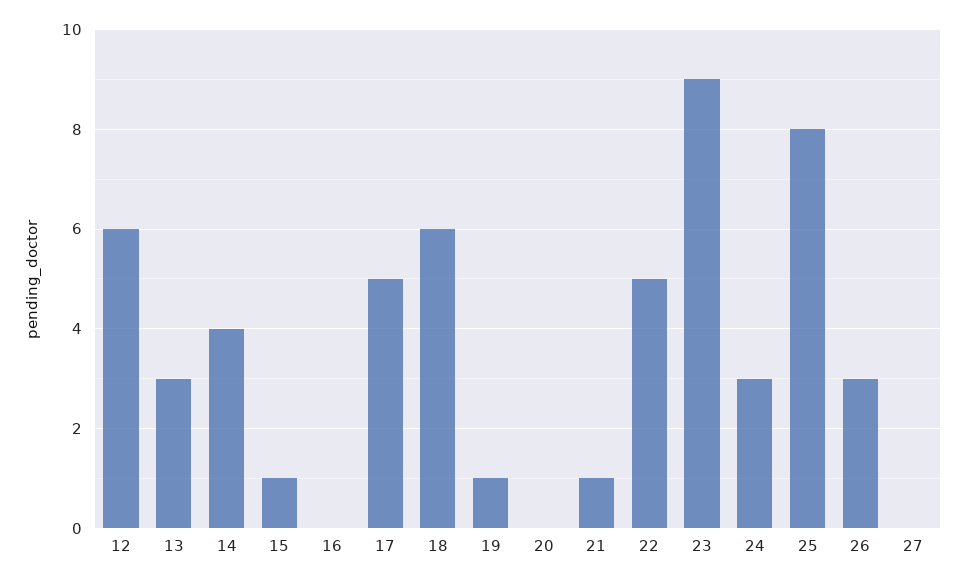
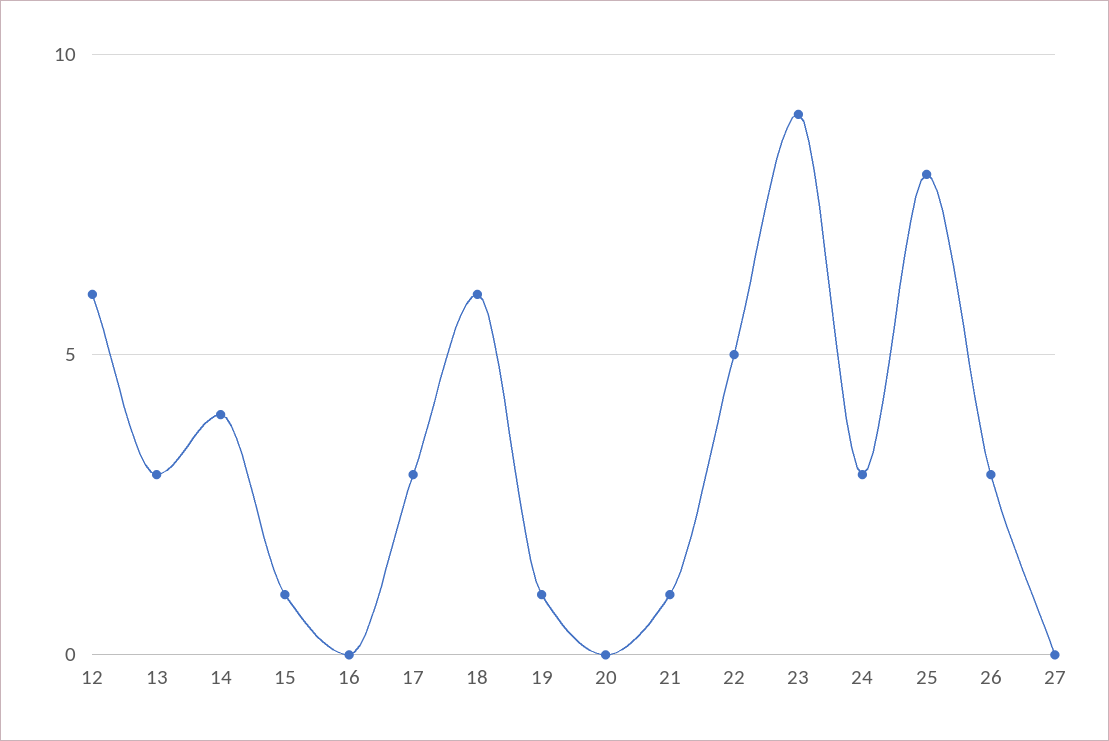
  {
    "12": 6,
    "13": 3,
    "14": 4,
    "15": 1,
    "16": 0,
-   "17": 5,
+   "17": 3,
    "18": 6,
    "19": 1,
    "20": 0,
    "21": 1,
    "22": 5,
    "23": 9,
    "24": 3,
    "25": 8,
    "26": 3,
    "27": 0
  }

